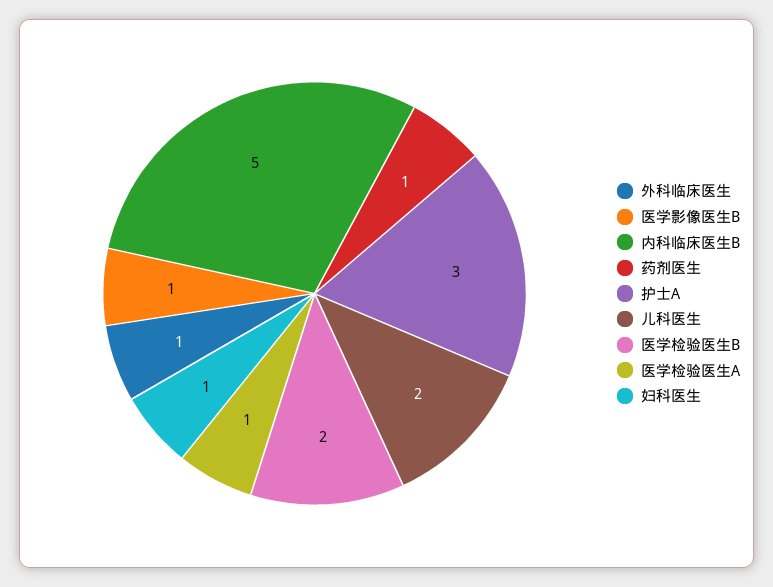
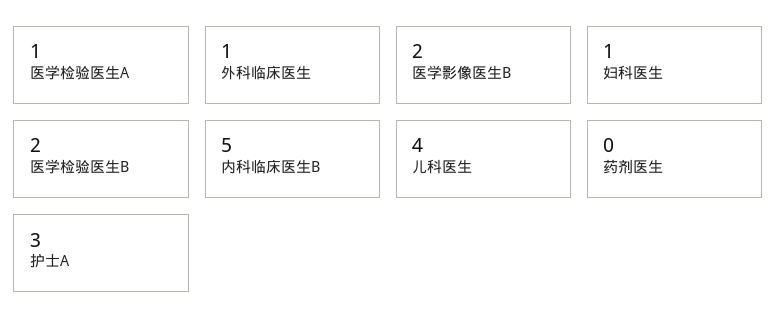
  {
    "外科临床医生": 1,
-   "医学影像医生B": 1,
+   "医学影像医生B": 2,
    "内科临床医生B": 5,
-   "药剂医生": 1,
+   "药剂医生": 0,
    "护士A": 3,
-   "儿科医生": 2,
+   "儿科医生": 4,
    "医学检验医生B": 2,
    "医学检验医生A": 1,
    "妇科医生": 1
  }

